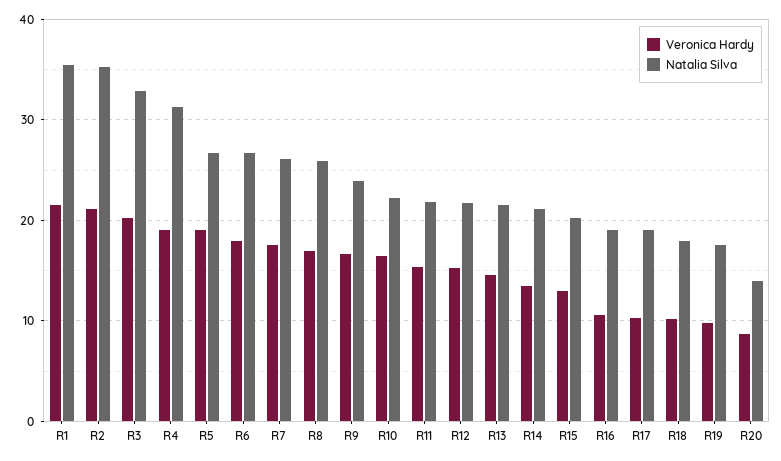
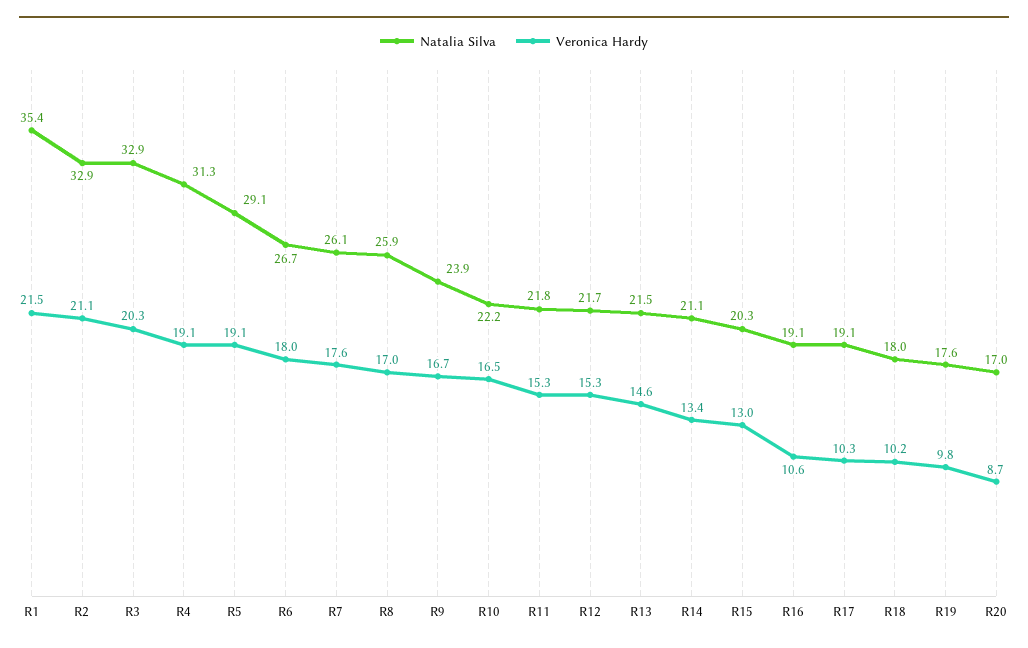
  {
    "Veronica Hardy": {
      "R1": 21.5,
      "R2": 21.1,
      "R3": 20.3,
      "R4": 19.1,
      "R5": 19.1,
      "R6": 18,
      "R7": 17.6,
      "R8": 17,
      "R9": 16.7,
      "R10": 16.5,
      "R11": 15.3,
      "R12": 15.3,
      "R13": 14.6,
      "R14": 13.4,
      "R15": 13,
      "R16": 10.6,
      "R17": 10.3,
      "R18": 10.2,
      "R19": 9.8,
      "R20": 8.7
    },
    "Natalia Silva": {
      "R1": 35.4,
-     "R2": 35,
+     "R2": 32.9,
      "R3": 32.9,
      "R4": 31.3,
-     "R5": 27,
+     "R5": 29.1,
      "R6": 26.7,
      "R7": 26.1,
      "R8": 25.9,
      "R9": 23.9,
      "R10": 22.2,
      "R11": 21.8,
      "R12": 21.7,
      "R13": 21.5,
      "R14": 21.1,
      "R15": 20.3,
      "R16": 19.1,
      "R17": 19.1,
      "R18": 18,
      "R19": 17.6,
-     "R20": 14
+     "R20": 17
    }
  }

